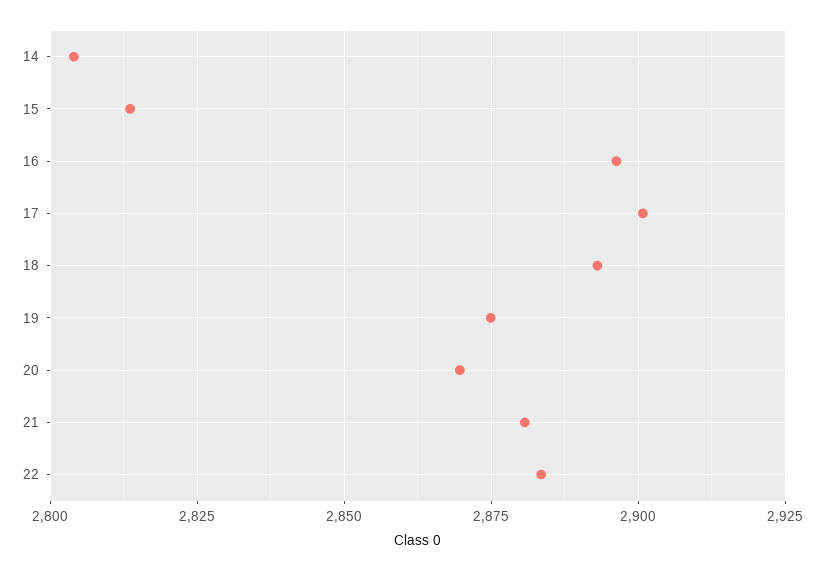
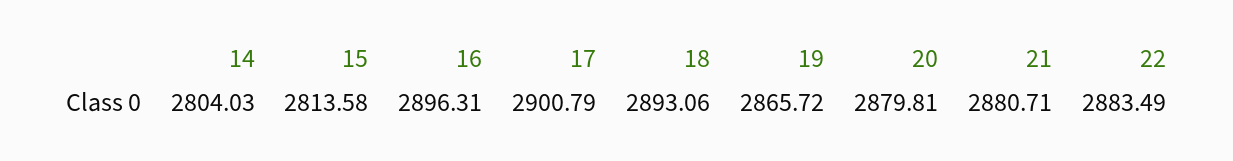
  {
    "14": 2804.03,
    "15": 2813.58,
    "16": 2896.31,
    "17": 2900.79,
    "18": 2893.06,
-   "19": 2875,
+   "19": 2865.72,
-   "20": 2870,
+   "20": 2879.81,
    "21": 2880.71,
    "22": 2883.49
  }

